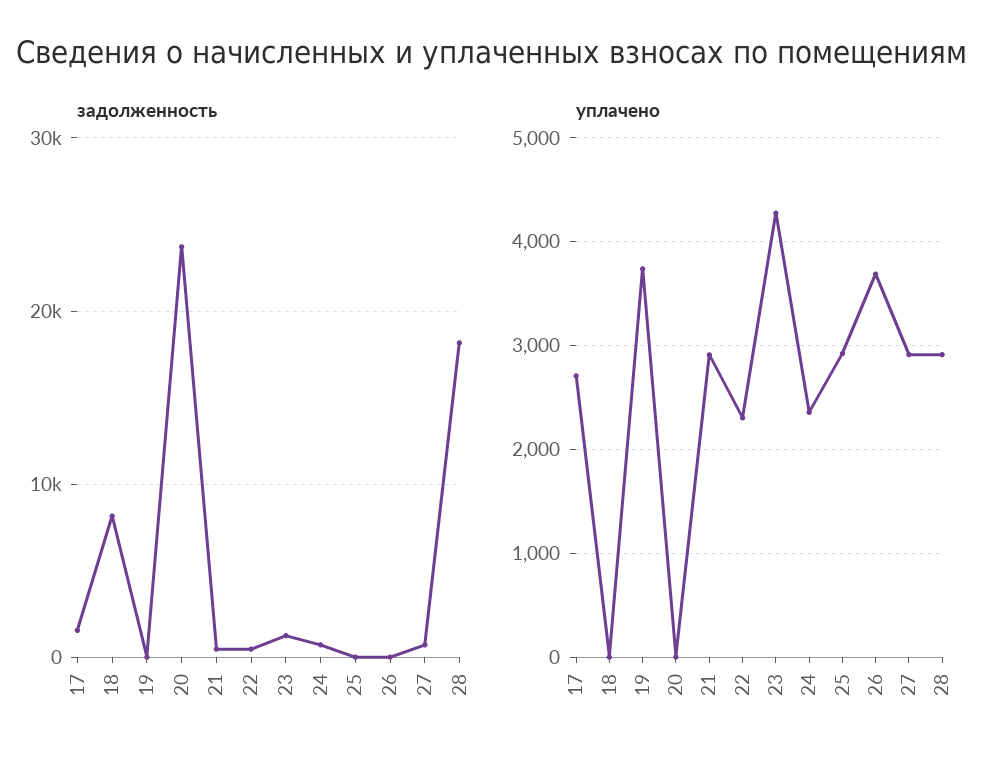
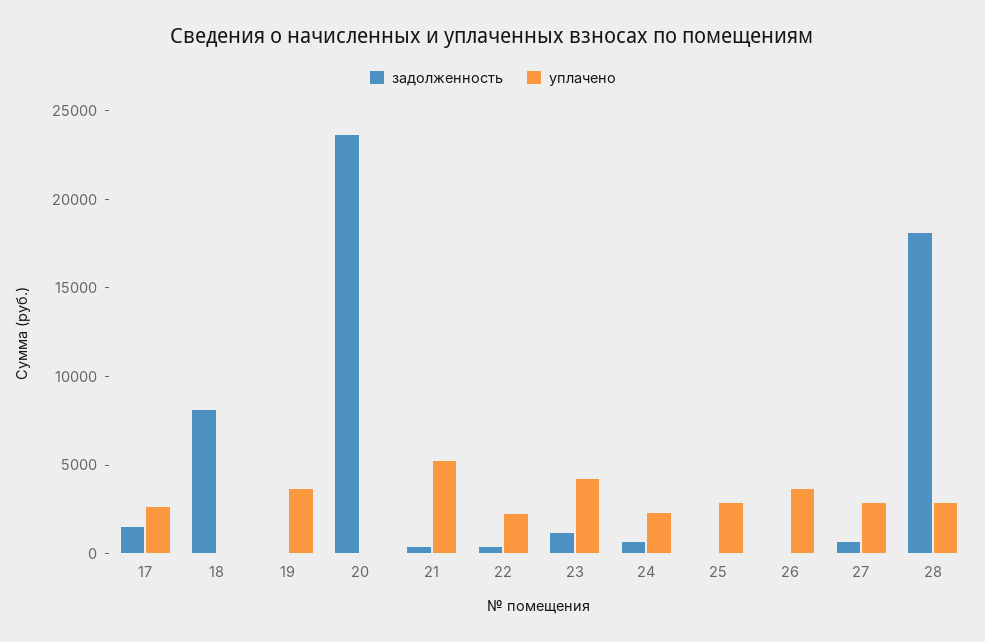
  {
    "задолженность": {
      "17": 2000,
      "18": 8000,
      "19": 0,
      "20": 24000,
      "21": 0,
      "22": 0,
      "23": 1000,
      "24": 1000,
      "25": 0,
      "26": 0,
      "27": 1000,
      "28": 18000
    },
    "уплачено": {
      "17": 2700,
      "18": 0,
      "19": 3700,
      "20": 0,
-     "21": 2900,
+     "21": 5000,
      "22": 2300,
      "23": 4300,
      "24": 2400,
      "25": 2900,
      "26": 3700,
      "27": 2900,
      "28": 2900
    }
  }

